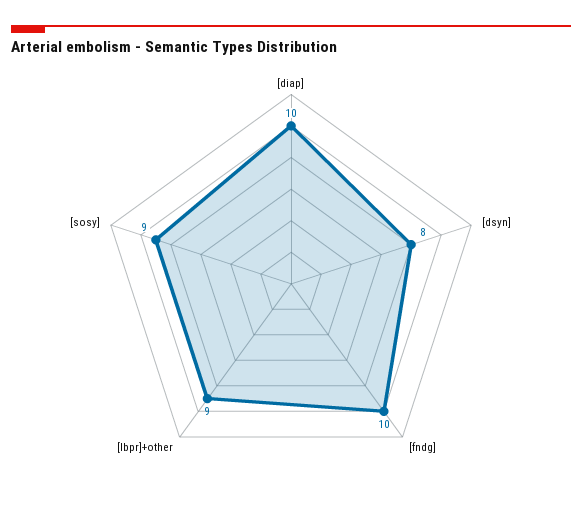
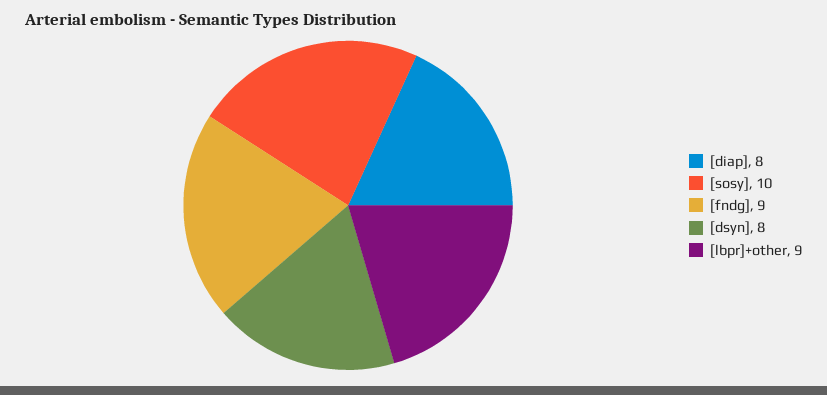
  {
-   "[diap]": 10,
+   "[diap]": 8,
    "[dsyn]": 8,
-   "[fndg]": 10,
+   "[fndg]": 9,
    "[lbpr]+other": 9,
-   "[sosy]": 9
+   "[sosy]": 10
  }

